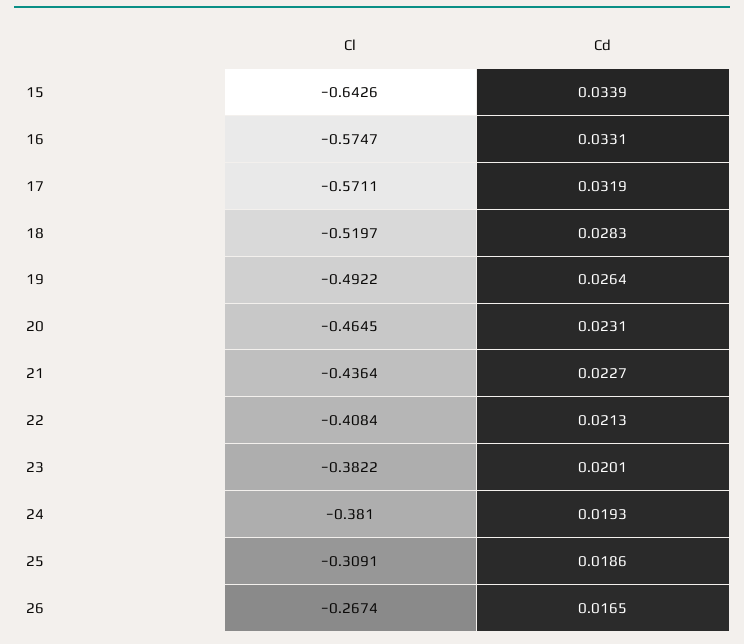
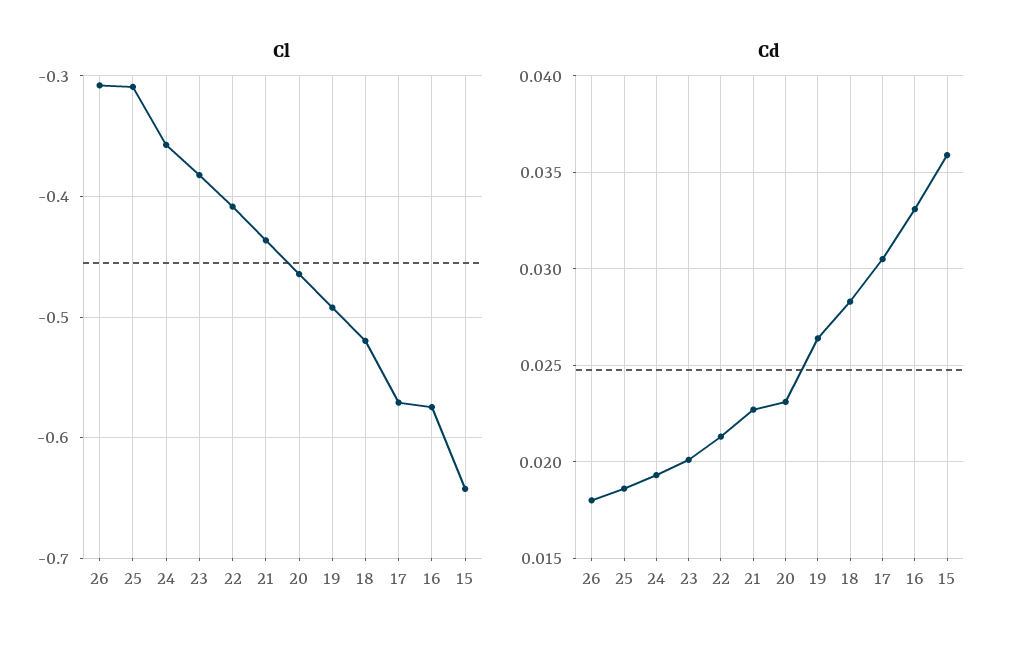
  {
    "Cl": {
      "15": -0.6426,
      "16": -0.5747,
      "17": -0.5711,
      "18": -0.5197,
      "19": -0.4922,
      "20": -0.4645,
      "21": -0.4364,
      "22": -0.4084,
      "23": -0.3822,
-     "24": -0.381,
+     "24": -0.36,
      "25": -0.3091,
-     "26": -0.2674
+     "26": -0.31
    },
    "Cd": {
-     "15": 0.0339,
+     "15": 0.036,
      "16": 0.0331,
-     "17": 0.0319,
+     "17": 0.0305,
      "18": 0.0283,
      "19": 0.0264,
      "20": 0.0231,
      "21": 0.0227,
      "22": 0.0213,
      "23": 0.0201,
      "24": 0.0193,
      "25": 0.0186,
-     "26": 0.0165
+     "26": 0.018
    }
  }

